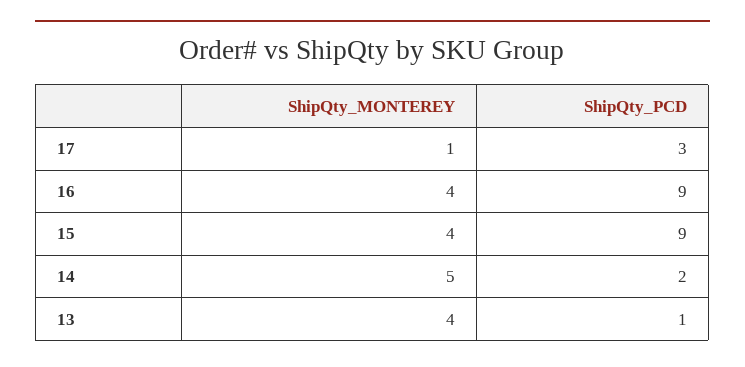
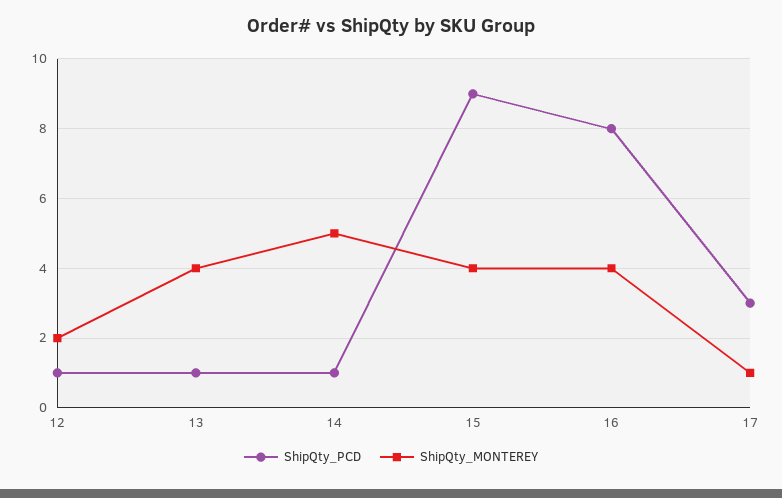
  {
    "ShipQty_MONTEREY": {
      "17": 1,
      "16": 4,
      "15": 4,
      "14": 5,
-     "13": 4
+     "13": 4,
+     "12": 2
    },
    "ShipQty_PCD": {
      "17": 3,
-     "16": 9,
+     "16": 8,
      "15": 9,
-     "14": 2,
+     "14": 1,
-     "13": 1
+     "13": 1,
+     "12": 1
    }
  }

